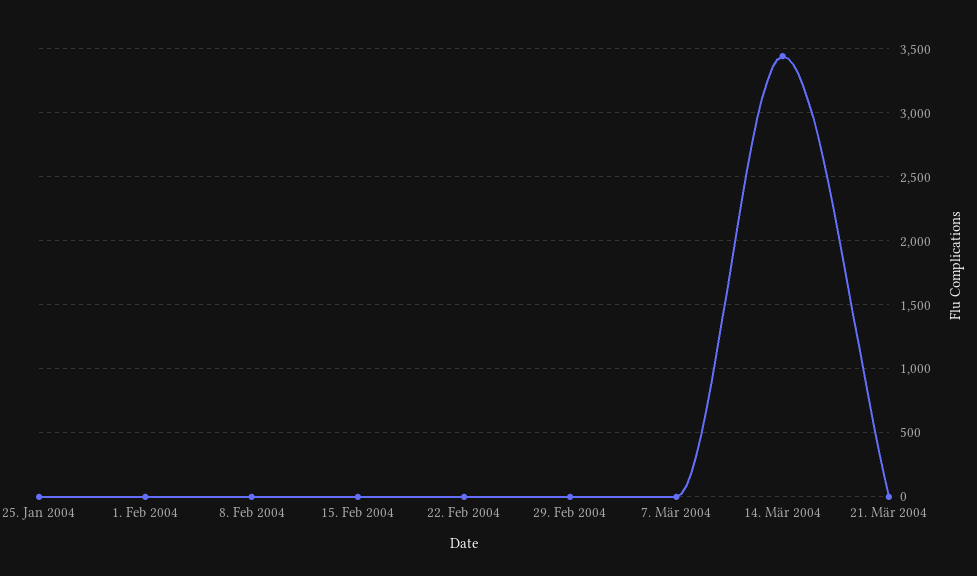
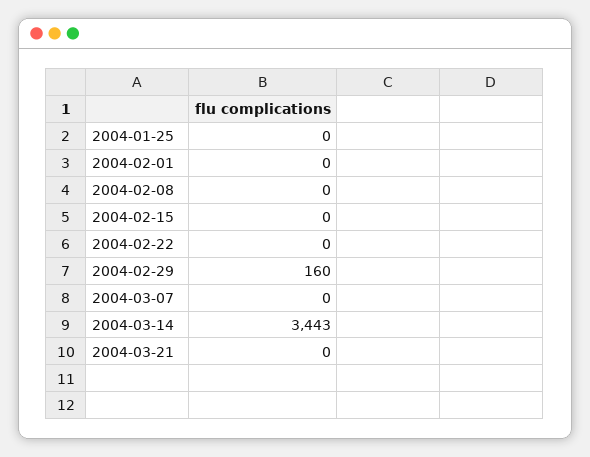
  {
    "25. Jan 2004": 0,
    "1. Feb 2004": 0,
    "8. Feb 2004": 0,
    "15. Feb 2004": 0,
    "22. Feb 2004": 0,
-   "29. Feb 2004": 0,
+   "29. Feb 2004": 160,
    "7. Mär 2004": 0,
    "14. Mär 2004": 3443,
    "21. Mär 2004": 0
  }

